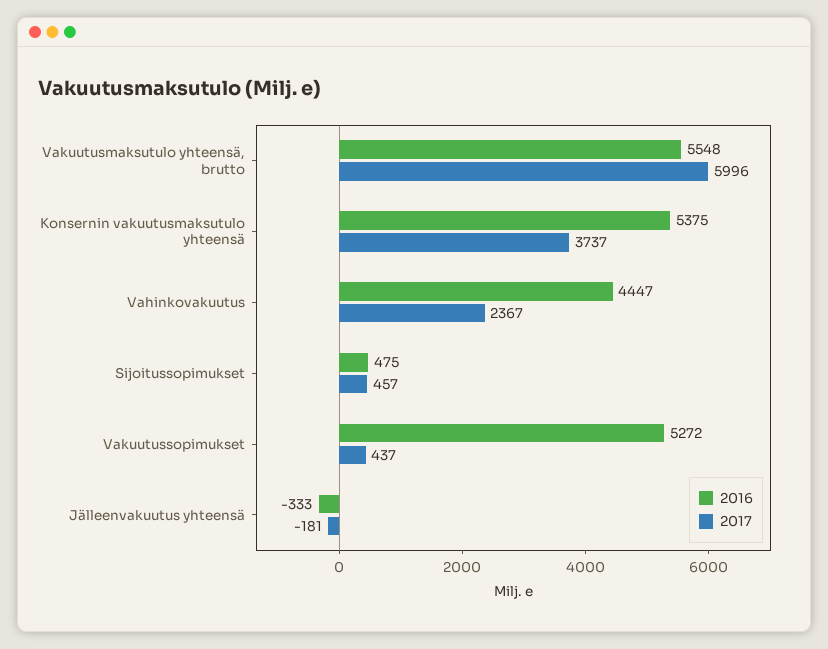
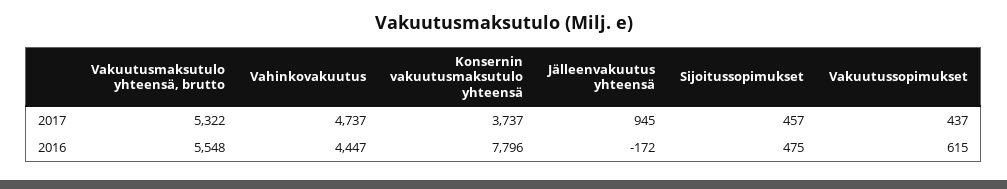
  {
    "2016": {
      "Vakuutusmaksutulo yhteensä, brutto": 5548,
-     "Konsernin vakuutusmaksutulo yhteensä": 5375,
+     "Konsernin vakuutusmaksutulo yhteensä": 7796,
      "Vahinkovakuutus": 4447,
      "Sijoitussopimukset": 475,
-     "Vakuutussopimukset": 5272,
+     "Vakuutussopimukset": 615,
-     "Jälleenvakuutus yhteensä": -333
+     "Jälleenvakuutus yhteensä": -172
    },
    "2017": {
-     "Vakuutusmaksutulo yhteensä, brutto": 5996,
+     "Vakuutusmaksutulo yhteensä, brutto": 5322,
      "Konsernin vakuutusmaksutulo yhteensä": 3737,
-     "Vahinkovakuutus": 2367,
+     "Vahinkovakuutus": 4737,
      "Sijoitussopimukset": 457,
      "Vakuutussopimukset": 437,
-     "Jälleenvakuutus yhteensä": -181
+     "Jälleenvakuutus yhteensä": 945
    }
  }

